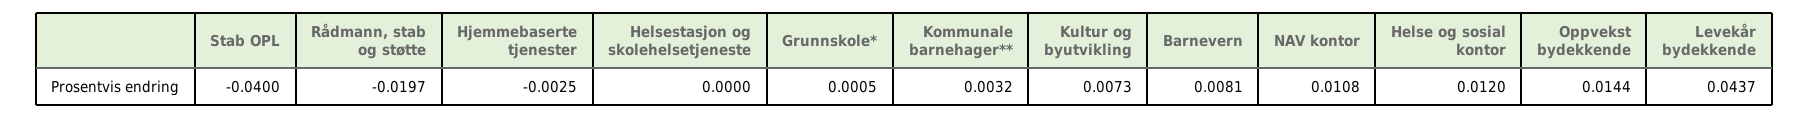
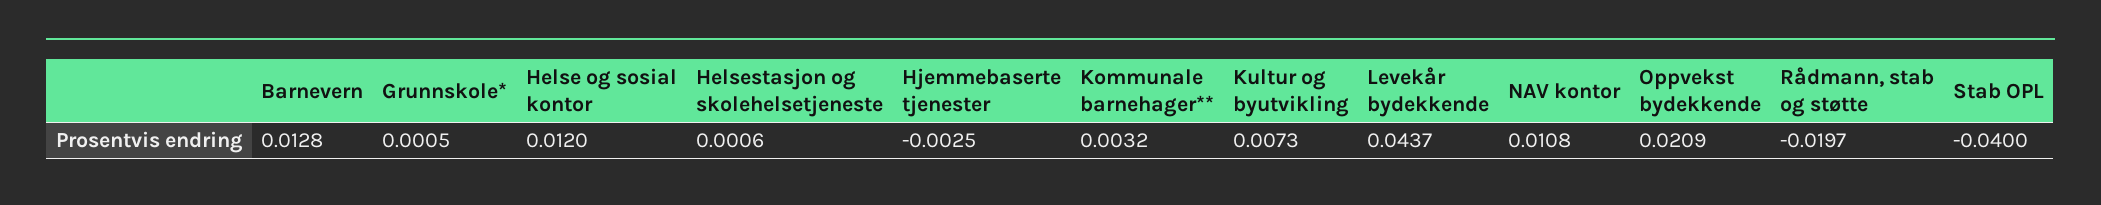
  {
    "Stab OPL": -0.04,
    "Rådmann, stab og støtte": -0.0197,
    "Hjemmebaserte tjenester": -0.0025,
-   "Helsestasjon og skolehelsetjeneste": 0,
+   "Helsestasjon og skolehelsetjeneste": 0.0006,
    "Grunnskole*": 0.0005,
    "Kommunale barnehager**": 0.0032,
    "Kultur og byutvikling": 0.0073,
-   "Barnevern": 0.0081,
+   "Barnevern": 0.0128,
    "NAV kontor": 0.0108,
    "Helse og sosial kontor": 0.012,
-   "Oppvekst bydekkende": 0.0144,
+   "Oppvekst bydekkende": 0.0209,
    "Levekår bydekkende": 0.0437
  }

